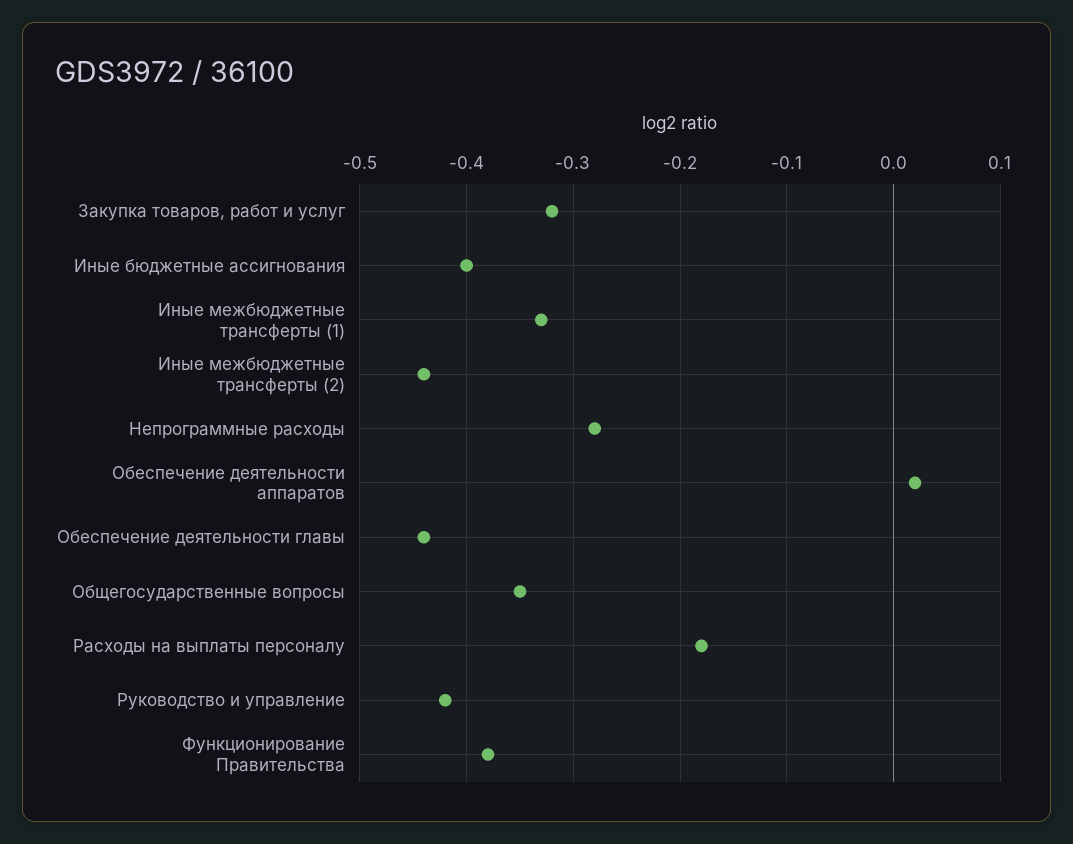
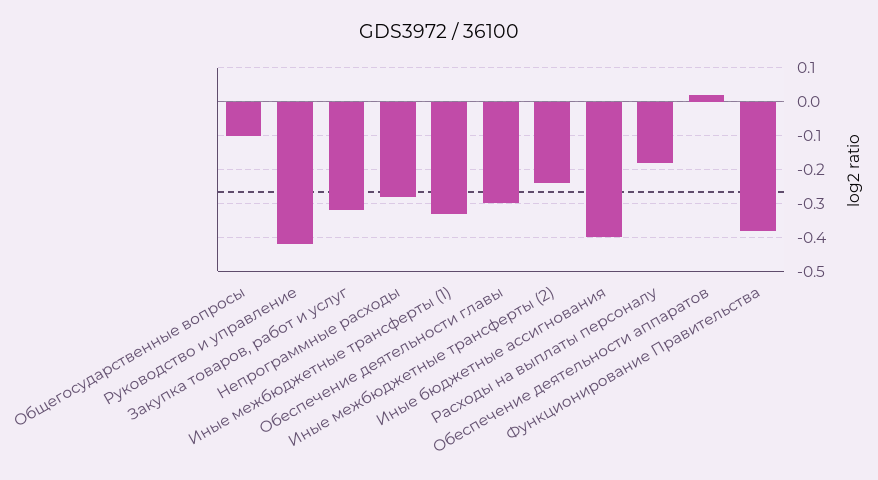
  {
    "Закупка товаров, работ и услуг": -0.32,
    "Иные бюджетные ассигнования": -0.4,
    "Иные межбюджетные трансферты (1)": -0.33,
-   "Иные межбюджетные трансферты (2)": -0.44,
+   "Иные межбюджетные трансферты (2)": -0.25,
    "Непрограммные расходы": -0.28,
    "Обеспечение деятельности аппаратов": 0.02,
-   "Обеспечение деятельности главы": -0.44,
+   "Обеспечение деятельности главы": -0.3,
-   "Общегосударственные вопросы": -0.35,
+   "Общегосударственные вопросы": -0.1,
    "Расходы на выплаты персоналу": -0.18,
    "Руководство и управление": -0.42,
    "Функционирование Правительства": -0.38
  }

